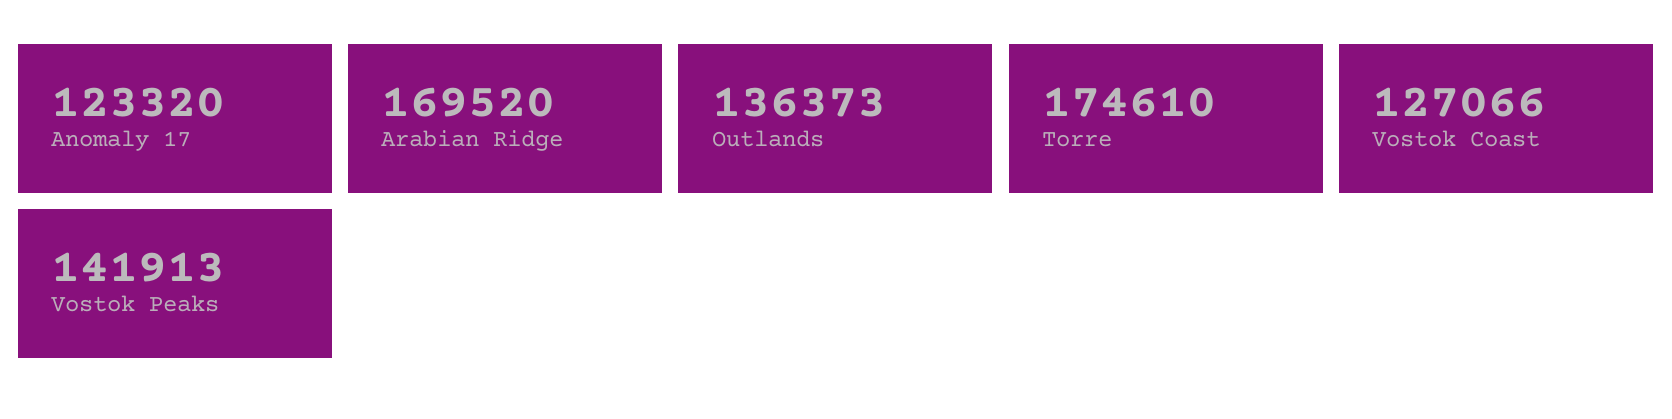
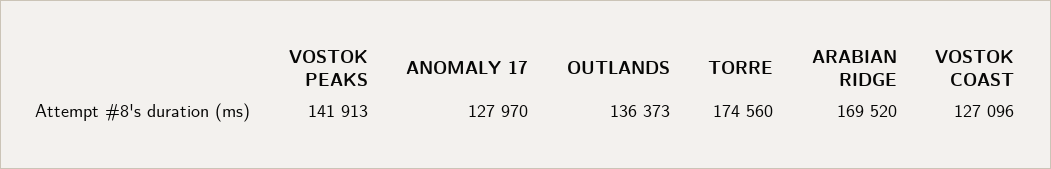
  {
-   "Anomaly 17": 123320,
+   "Anomaly 17": 127970,
    "Arabian Ridge": 169520,
    "Outlands": 136373,
-   "Torre": 174610,
+   "Torre": 174560,
-   "Vostok Coast": 127066,
+   "Vostok Coast": 127096,
    "Vostok Peaks": 141913
  }

